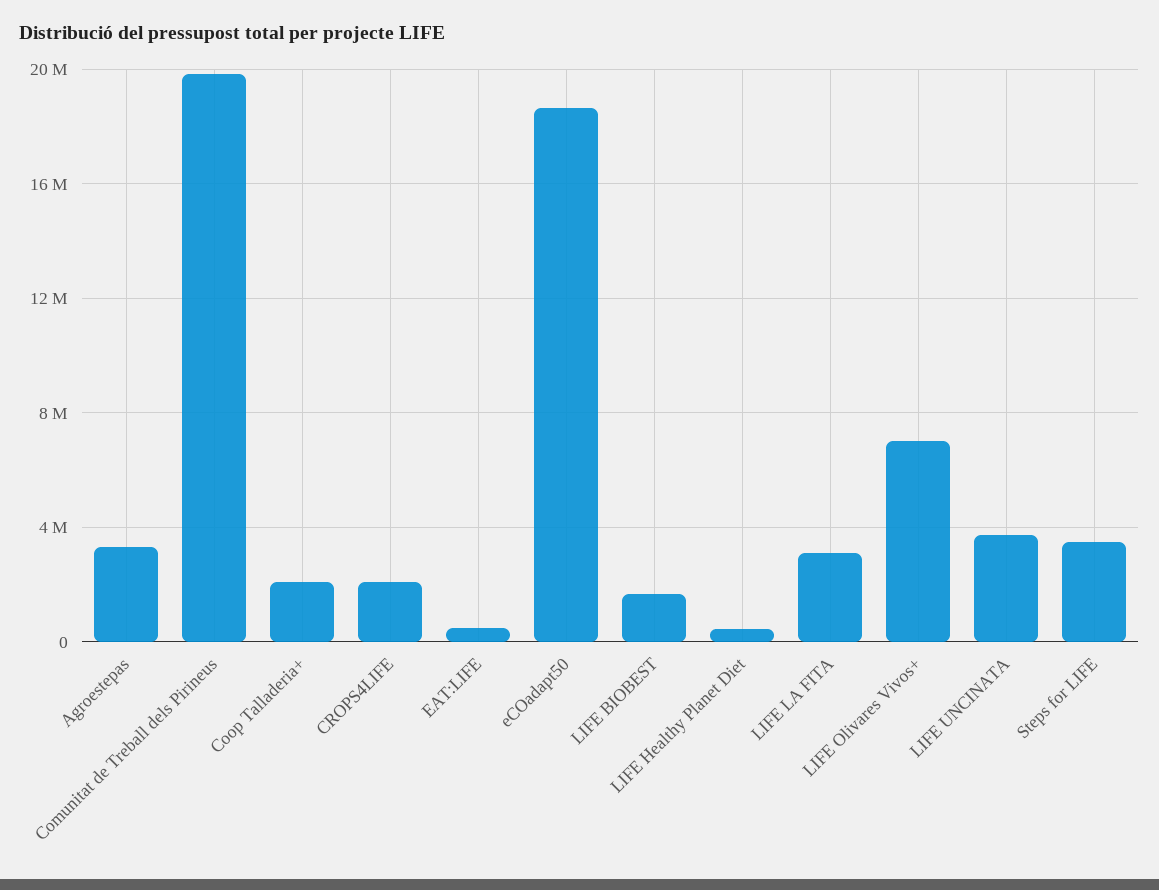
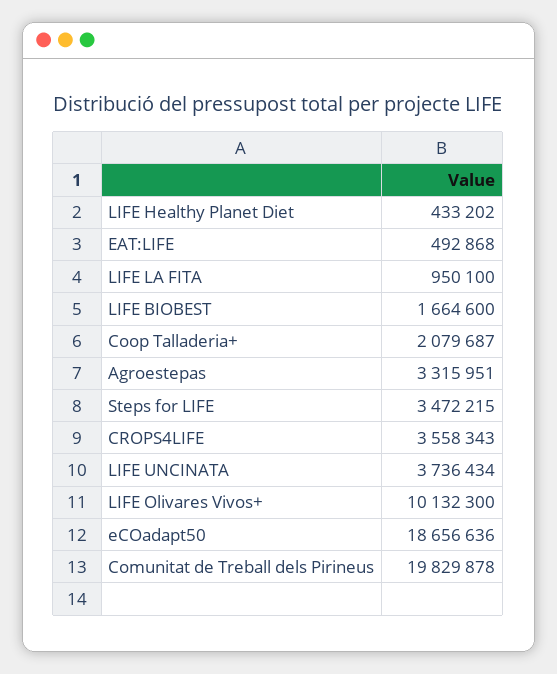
  {
    "Agroestepas": 3315951,
    "Comunitat de Treball dels Pirineus": 19829878,
    "Coop Talladeria+": 2079687,
-   "CROPS4LIFE": 2000000,
+   "CROPS4LIFE": 3558343,
    "EAT:LIFE": 492868,
    "eCOadapt50": 18656636,
    "LIFE BIOBEST": 1664600,
    "LIFE Healthy Planet Diet": 433202,
-   "LIFE LA FITA": 3000000,
+   "LIFE LA FITA": 950100,
-   "LIFE Olivares Vivos+": 7000000,
+   "LIFE Olivares Vivos+": 10132300,
    "LIFE UNCINATA": 3736434,
    "Steps for LIFE": 3472215
  }

